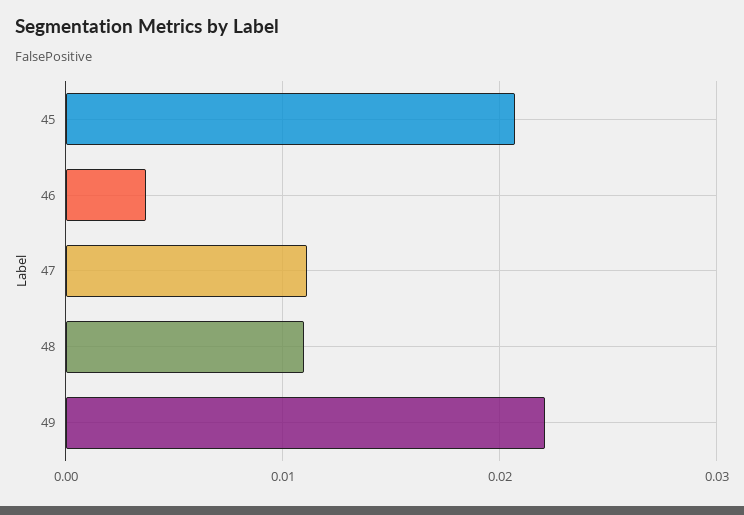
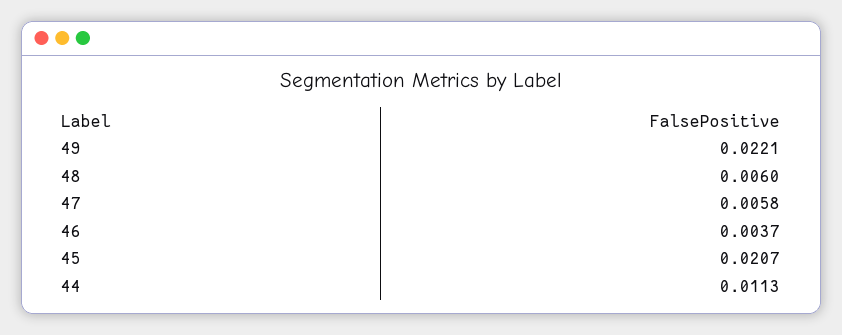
  {
    "45": 0.0207,
    "46": 0.0037,
-   "47": 0.011,
+   "47": 0.0058,
-   "48": 0.011,
+   "48": 0.006,
-   "49": 0.0221
+   "49": 0.0221,
+   "44": 0.0113
  }

